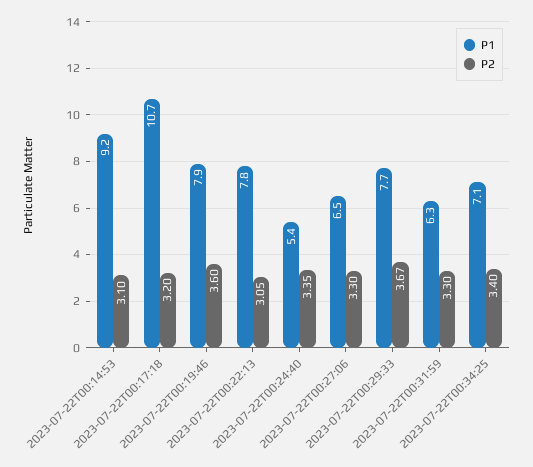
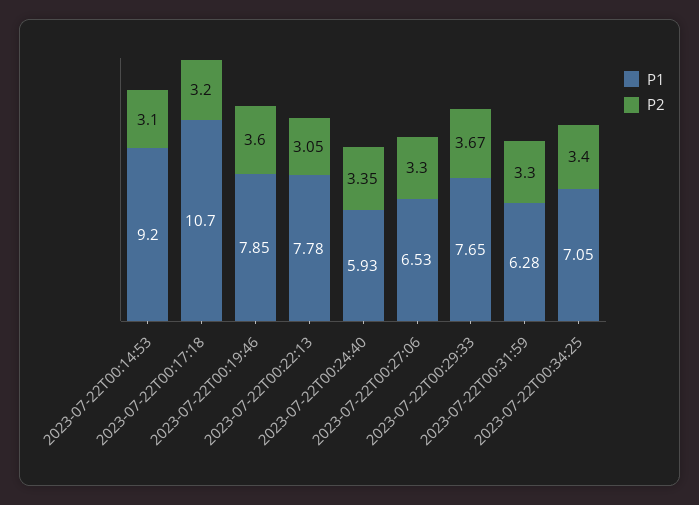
  {
    "P1": {
      "2023-07-22T00:14:53": 9.2,
      "2023-07-22T00:17:18": 10.7,
      "2023-07-22T00:19:46": 7.85,
      "2023-07-22T00:22:13": 7.78,
-     "2023-07-22T00:24:40": 5.4,
+     "2023-07-22T00:24:40": 5.93,
      "2023-07-22T00:27:06": 6.53,
      "2023-07-22T00:29:33": 7.65,
      "2023-07-22T00:31:59": 6.28,
      "2023-07-22T00:34:25": 7.05
    },
    "P2": {
      "2023-07-22T00:14:53": 3.1,
      "2023-07-22T00:17:18": 3.2,
      "2023-07-22T00:19:46": 3.6,
      "2023-07-22T00:22:13": 3.05,
      "2023-07-22T00:24:40": 3.35,
      "2023-07-22T00:27:06": 3.3,
      "2023-07-22T00:29:33": 3.67,
      "2023-07-22T00:31:59": 3.3,
      "2023-07-22T00:34:25": 3.4
    }
  }

